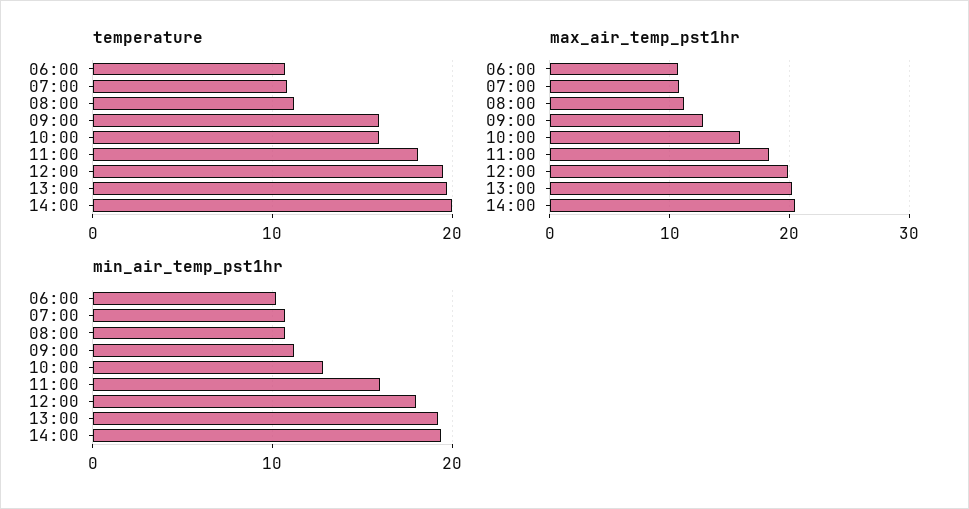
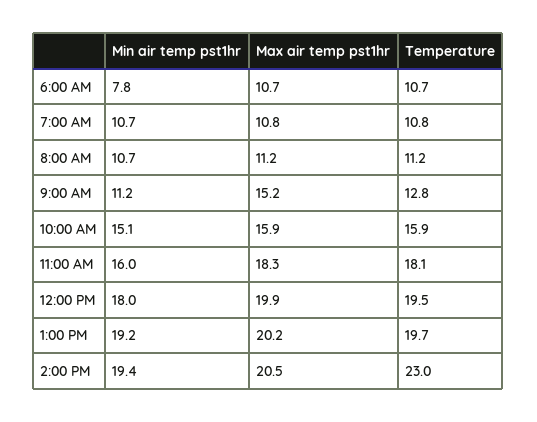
  {
    "temperature": {
      "06:00": 10.7,
      "07:00": 10.8,
      "08:00": 11.2,
-     "09:00": 16,
+     "09:00": 12.8,
      "10:00": 15.9,
      "11:00": 18.1,
      "12:00": 19.5,
      "13:00": 19.7,
-     "14:00": 20
+     "14:00": 23
    },
    "max_air_temp_pst1hr": {
      "06:00": 10.7,
      "07:00": 10.8,
      "08:00": 11.2,
-     "09:00": 13,
+     "09:00": 15.2,
      "10:00": 15.9,
      "11:00": 18.3,
      "12:00": 19.9,
      "13:00": 20.2,
      "14:00": 20.5
    },
    "min_air_temp_pst1hr": {
-     "06:00": 10,
+     "06:00": 7.8,
      "07:00": 10.7,
      "08:00": 10.7,
      "09:00": 11.2,
-     "10:00": 13,
+     "10:00": 15.1,
      "11:00": 16,
      "12:00": 18,
      "13:00": 19.2,
      "14:00": 19.4
    }
  }

